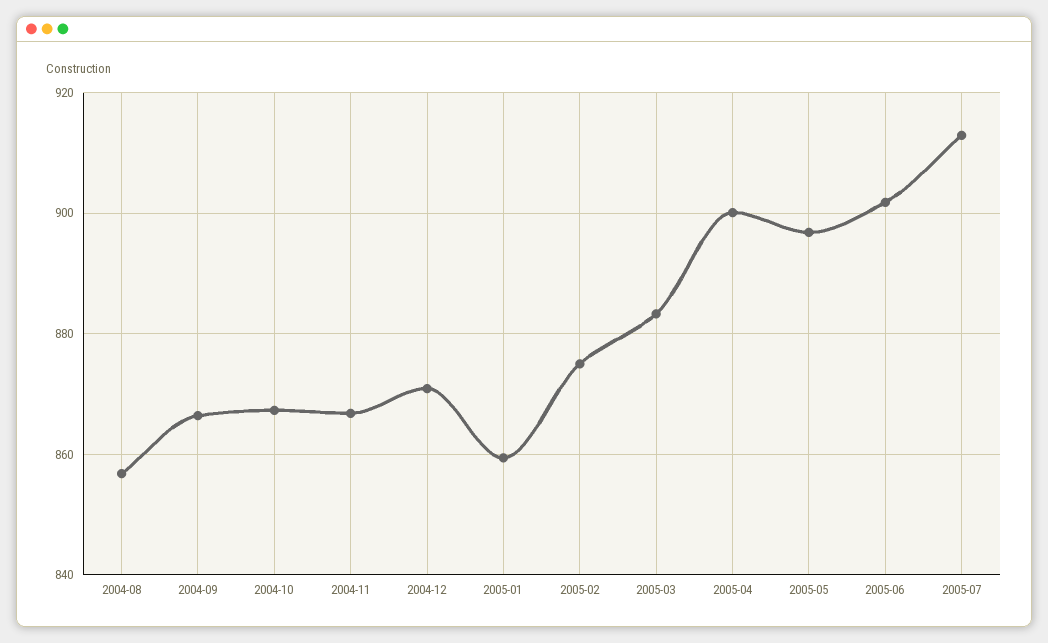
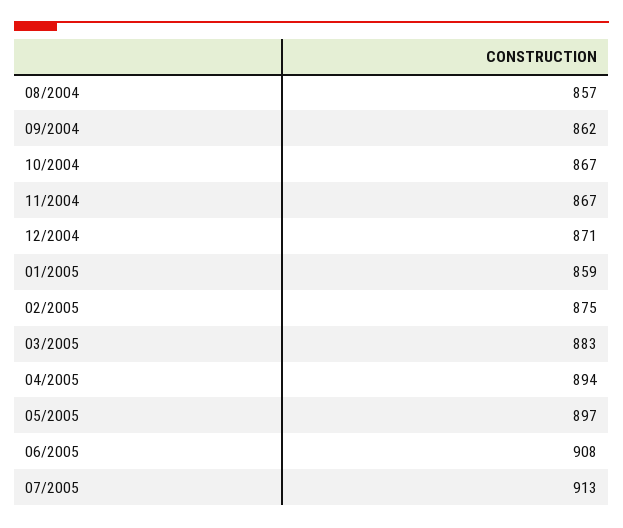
  {
    "2004-08": 857,
-   "2004-09": 866,
+   "2004-09": 862,
    "2004-10": 867,
    "2004-11": 867,
    "2004-12": 871,
    "2005-01": 859,
    "2005-02": 875,
    "2005-03": 883,
-   "2005-04": 900,
+   "2005-04": 894,
    "2005-05": 897,
-   "2005-06": 902,
+   "2005-06": 908,
    "2005-07": 913
  }

